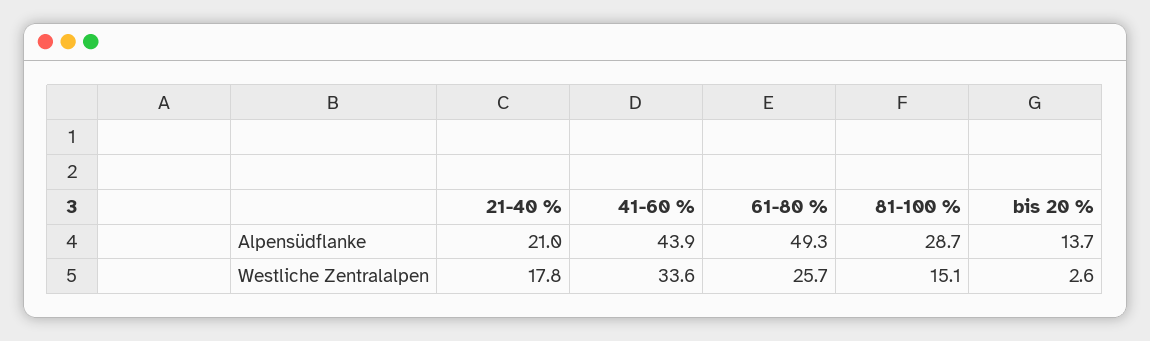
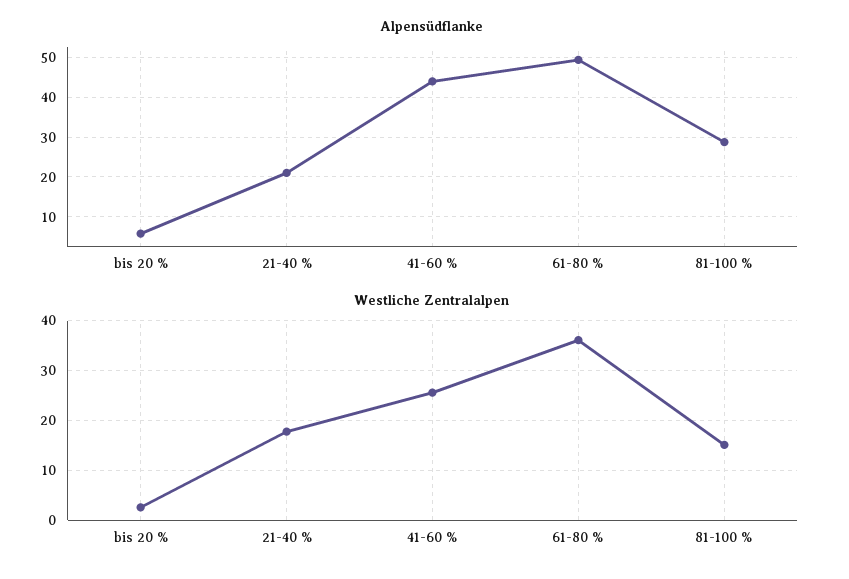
  {
    "Alpensüdflanke": {
      "21-40 %": 21,
      "41-60 %": 43.9,
      "61-80 %": 49.3,
      "81-100 %": 28.7,
-     "bis 20 %": 13.7
+     "bis 20 %": 6
    },
    "Westliche Zentralalpen": {
      "21-40 %": 17.8,
-     "41-60 %": 33.6,
+     "41-60 %": 26,
-     "61-80 %": 25.7,
+     "61-80 %": 36,
      "81-100 %": 15.1,
      "bis 20 %": 2.6
    }
  }

